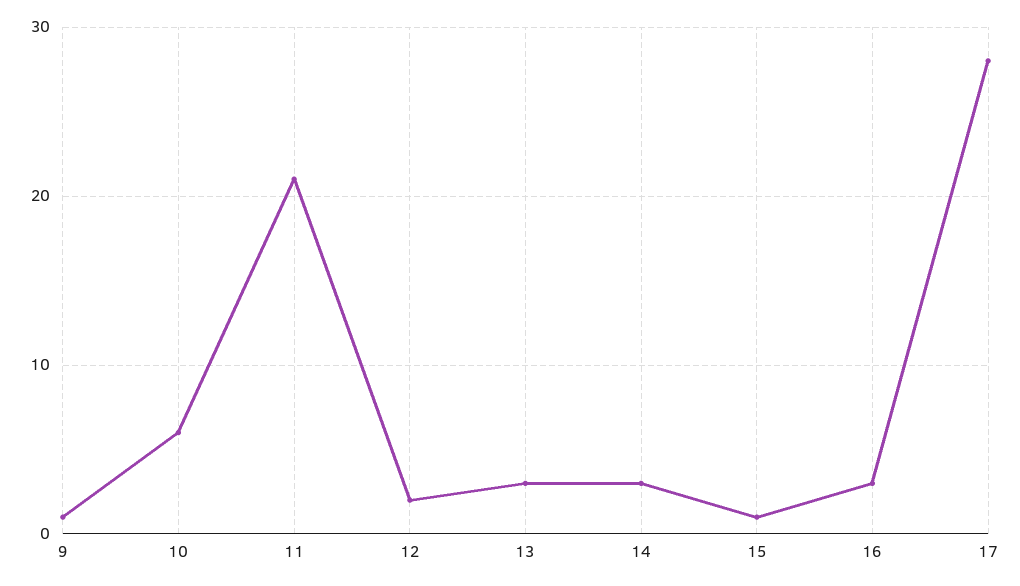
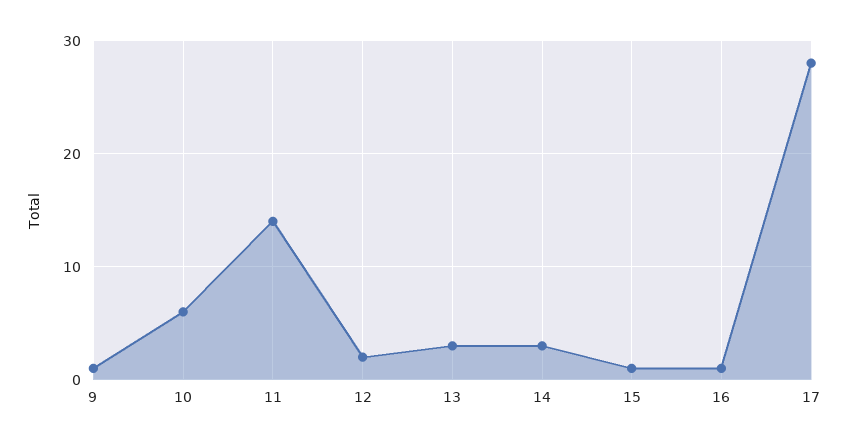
  {
    "9": 1,
    "10": 6,
-   "11": 21,
+   "11": 14,
    "12": 2,
    "13": 3,
    "14": 3,
    "15": 1,
-   "16": 3,
+   "16": 1,
    "17": 28
  }

